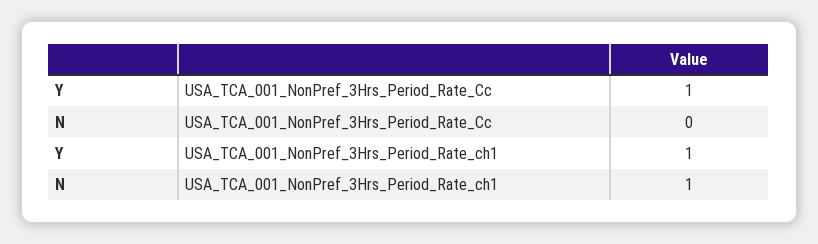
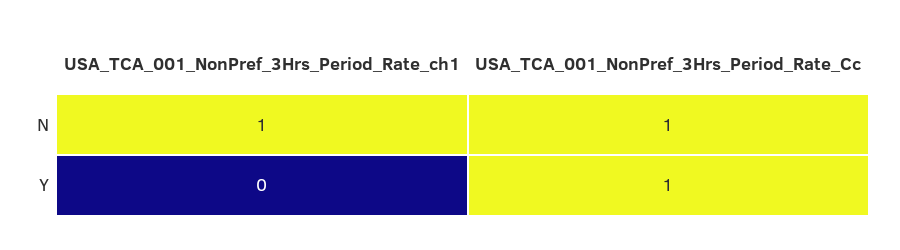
  {
    "Y": {
      "USA_TCA_001_NonPref_3Hrs_Period_Rate_Cc": 1,
-     "USA_TCA_001_NonPref_3Hrs_Period_Rate_ch1": 1
+     "USA_TCA_001_NonPref_3Hrs_Period_Rate_ch1": 0
    },
    "N": {
-     "USA_TCA_001_NonPref_3Hrs_Period_Rate_Cc": 0,
+     "USA_TCA_001_NonPref_3Hrs_Period_Rate_Cc": 1,
      "USA_TCA_001_NonPref_3Hrs_Period_Rate_ch1": 1
    }
  }

